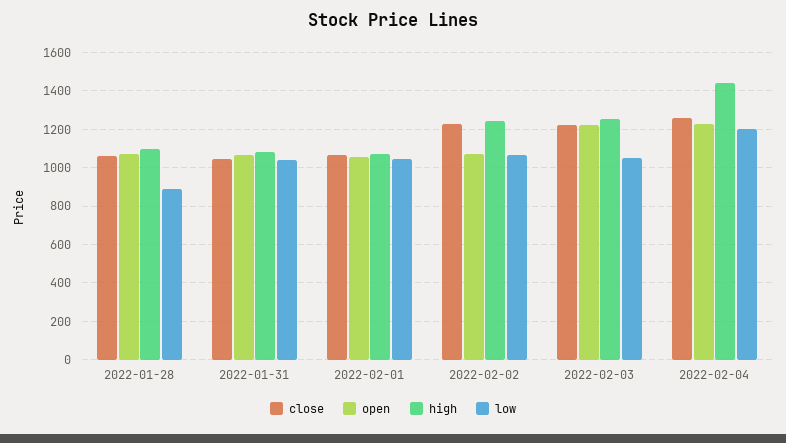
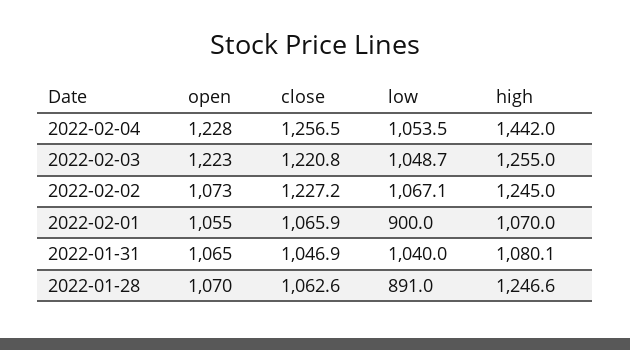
  {
    "close": {
      "2022-01-28": 1062.6,
      "2022-01-31": 1046.9,
      "2022-02-01": 1065.9,
      "2022-02-02": 1227.2,
      "2022-02-03": 1220.8,
      "2022-02-04": 1256.5
    },
    "open": {
      "2022-01-28": 1070,
      "2022-01-31": 1065,
      "2022-02-01": 1055,
      "2022-02-02": 1073,
      "2022-02-03": 1223,
      "2022-02-04": 1228
    },
    "high": {
-     "2022-01-28": 1100,
+     "2022-01-28": 1246.6,
      "2022-01-31": 1080.1,
      "2022-02-01": 1070,
      "2022-02-02": 1245,
      "2022-02-03": 1255,
      "2022-02-04": 1442
    },
    "low": {
      "2022-01-28": 891,
      "2022-01-31": 1040,
-     "2022-02-01": 1050,
+     "2022-02-01": 900,
      "2022-02-02": 1067.1,
      "2022-02-03": 1048.7,
-     "2022-02-04": 1200
+     "2022-02-04": 1053.5
    }
  }

